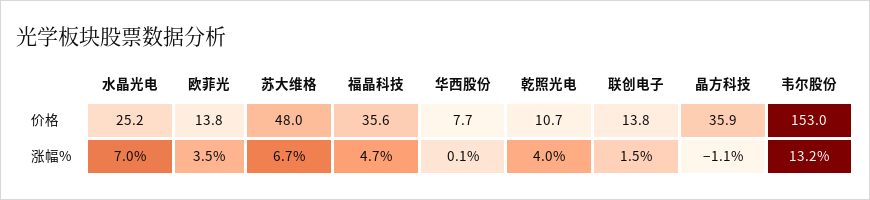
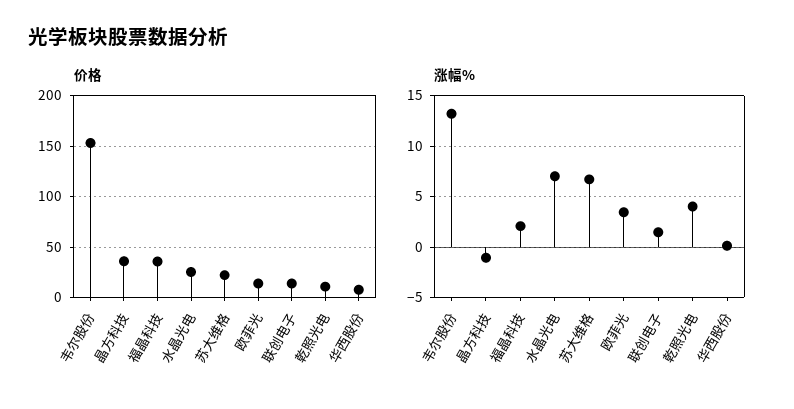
  {
    "价格": {
      "水晶光电": 25.2,
      "欧菲光": 13.8,
-     "苏大维格": 48,
+     "苏大维格": 20,
      "福晶科技": 35.6,
      "华西股份": 7.7,
      "乾照光电": 10.7,
      "联创电子": 13.8,
      "晶方科技": 35.9,
      "韦尔股份": 153
    },
    "涨幅%": {
      "水晶光电": 7,
      "欧菲光": 3.5,
      "苏大维格": 6.7,
-     "福晶科技": 4.7,
+     "福晶科技": 2,
      "华西股份": 0.1,
      "乾照光电": 4,
      "联创电子": 1.5,
      "晶方科技": -1.1,
      "韦尔股份": 13.2
    }
  }

